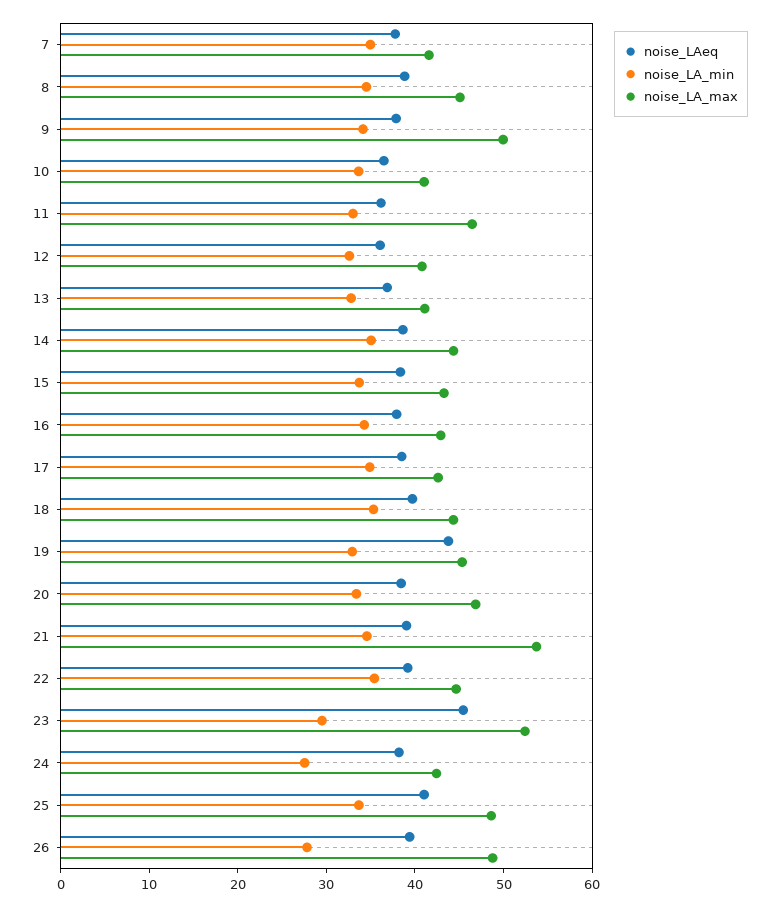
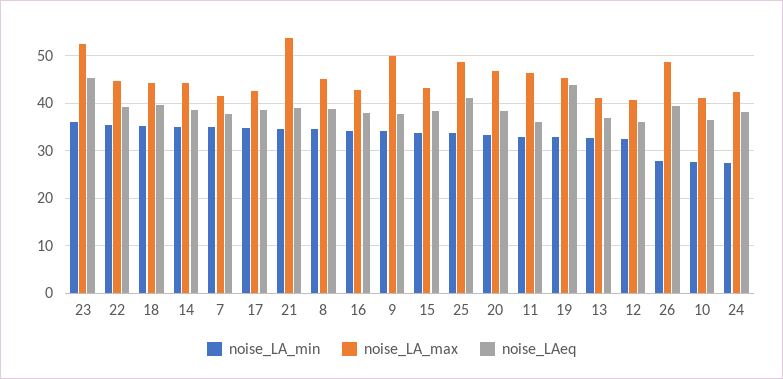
  {
    "noise_LAeq": {
      "7": 38,
      "8": 38,
      "9": 38,
      "10": 36,
      "11": 36,
      "12": 36,
      "13": 36,
      "14": 38,
      "15": 38,
      "16": 38,
      "17": 38,
      "18": 40,
      "19": 44,
      "20": 38,
      "21": 40,
      "22": 40,
      "23": 46,
      "24": 38,
      "25": 42,
      "26": 40
    },
    "noise_LA_min": {
      "7": 34,
      "8": 34,
      "9": 34,
-     "10": 34,
+     "10": 28,
      "11": 34,
      "12": 32,
      "13": 32,
      "14": 36,
      "15": 34,
      "16": 34,
      "17": 34,
      "18": 36,
      "19": 32,
      "20": 34,
      "21": 34,
      "22": 36,
-     "23": 30,
+     "23": 36,
      "24": 28,
      "25": 34,
      "26": 28
    },
    "noise_LA_max": {
      "7": 42,
      "8": 46,
      "9": 50,
      "10": 42,
      "11": 46,
      "12": 40,
      "13": 42,
      "14": 44,
      "15": 44,
      "16": 42,
      "17": 42,
      "18": 44,
      "19": 46,
      "20": 46,
      "21": 54,
      "22": 44,
      "23": 52,
      "24": 42,
      "25": 48,
      "26": 48
    }
  }

